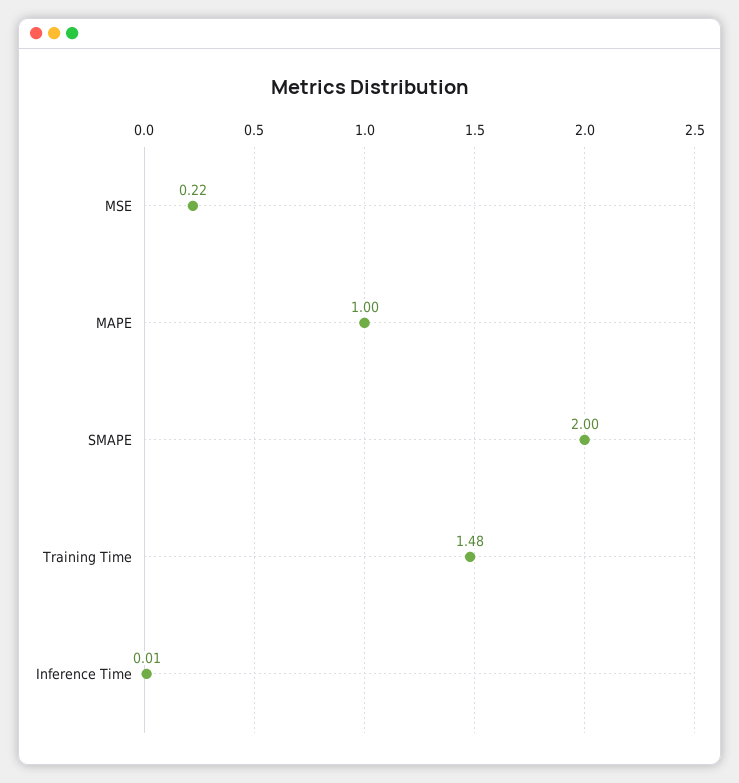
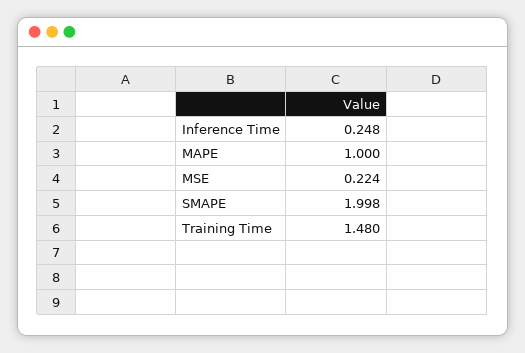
  {
    "MSE": 0.224,
    "MAPE": 1,
    "SMAPE": 1.998,
    "Training Time": 1.48,
-   "Inference Time": 0.01
+   "Inference Time": 0.248
  }

